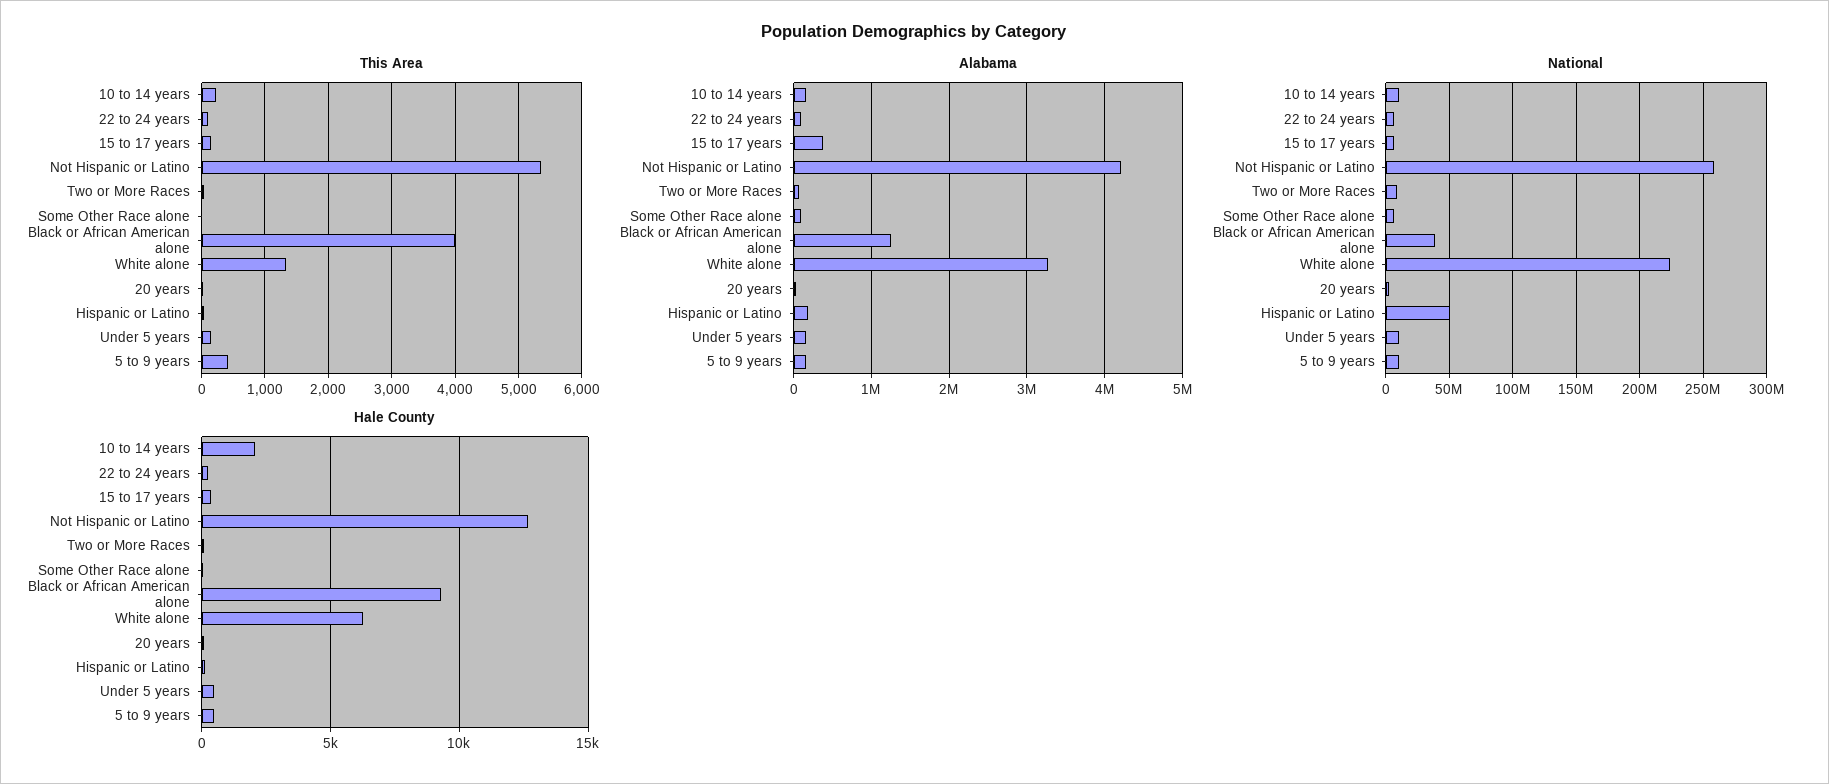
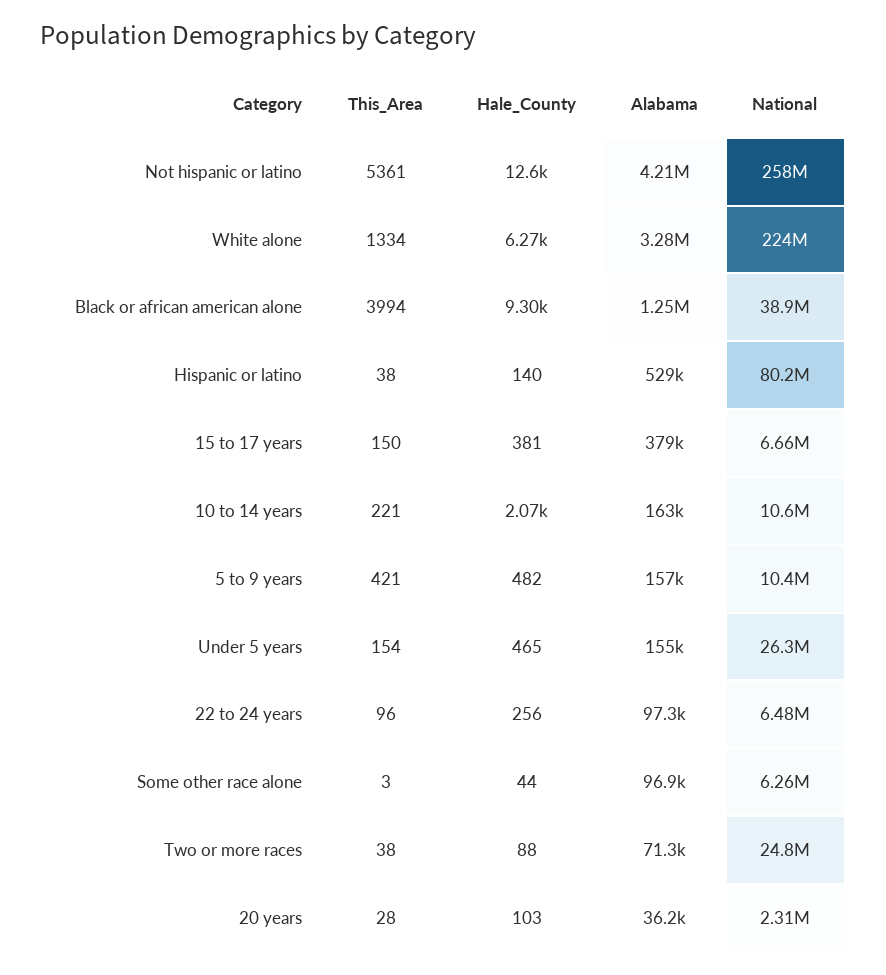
  {
    "This Area": {
      "10 to 14 years": 221,
      "22 to 24 years": 96,
      "15 to 17 years": 150,
      "Not Hispanic or Latino": 5361,
      "Two or More Races": 38,
      "Some Other Race alone": 3,
      "Black or African American alone": 3994,
      "White alone": 1334,
      "20 years": 28,
      "Hispanic or Latino": 38,
      "Under 5 years": 154,
      "5 to 9 years": 421
    },
    "Alabama": {
      "10 to 14 years": 163000,
      "22 to 24 years": 97300,
      "15 to 17 years": 379000,
      "Not Hispanic or Latino": 4210000,
      "Two or More Races": 71300,
      "Some Other Race alone": 96900,
      "Black or African American alone": 1250000,
      "White alone": 3280000,
      "20 years": 36200,
-     "Hispanic or Latino": 200000,
+     "Hispanic or Latino": 529000,
      "Under 5 years": 155000,
      "5 to 9 years": 157000
    },
    "National": {
      "10 to 14 years": 10600000,
      "22 to 24 years": 6480000,
      "15 to 17 years": 6660000,
      "Not Hispanic or Latino": 258000000,
-     "Two or More Races": 10000000,
+     "Two or More Races": 24800000,
      "Some Other Race alone": 6260000,
      "Black or African American alone": 38900000,
      "White alone": 224000000,
      "20 years": 2310000,
-     "Hispanic or Latino": 50000000,
+     "Hispanic or Latino": 80200000,
-     "Under 5 years": 10000000,
+     "Under 5 years": 26300000,
      "5 to 9 years": 10400000
    },
    "Hale County": {
      "10 to 14 years": 2070,
      "22 to 24 years": 256,
      "15 to 17 years": 381,
      "Not Hispanic or Latino": 12600,
      "Two or More Races": 88,
      "Some Other Race alone": 44,
      "Black or African American alone": 9300,
      "White alone": 6270,
      "20 years": 103,
      "Hispanic or Latino": 140,
      "Under 5 years": 465,
      "5 to 9 years": 482
    }
  }

